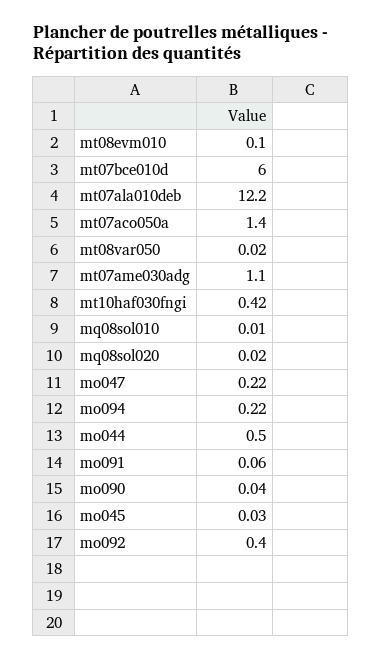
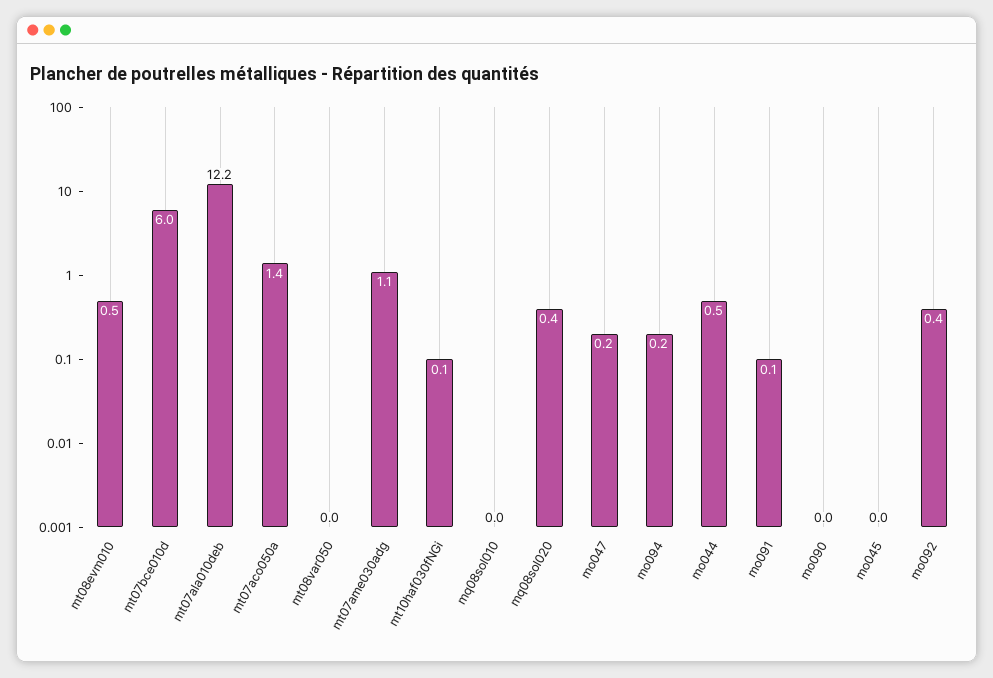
  {
-   "mt08evm010": 0.1,
+   "mt08evm010": 0.5,
    "mt07bce010d": 6,
    "mt07ala010deb": 12.2,
    "mt07aco050a": 1.4,
    "mt08var050": 0.02,
    "mt07ame030adg": 1.1,
-   "mt10haf030fngi": 0.42,
+   "mt10haf030fngi": 0.1,
    "mq08sol010": 0.01,
-   "mq08sol020": 0.02,
+   "mq08sol020": 0.4,
    "mo047": 0.22,
    "mo094": 0.22,
    "mo044": 0.5,
    "mo091": 0.06,
    "mo090": 0.04,
    "mo045": 0.03,
    "mo092": 0.4
  }

